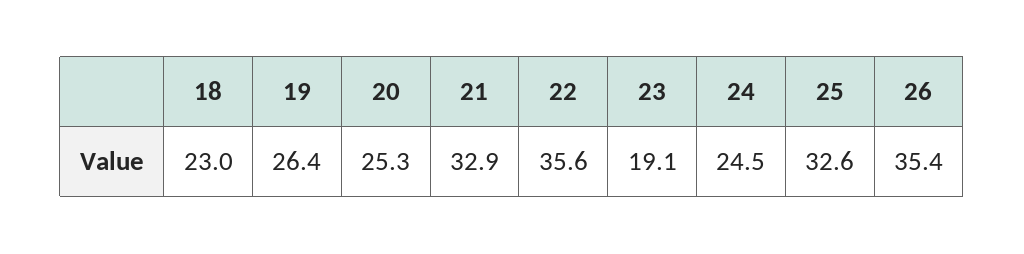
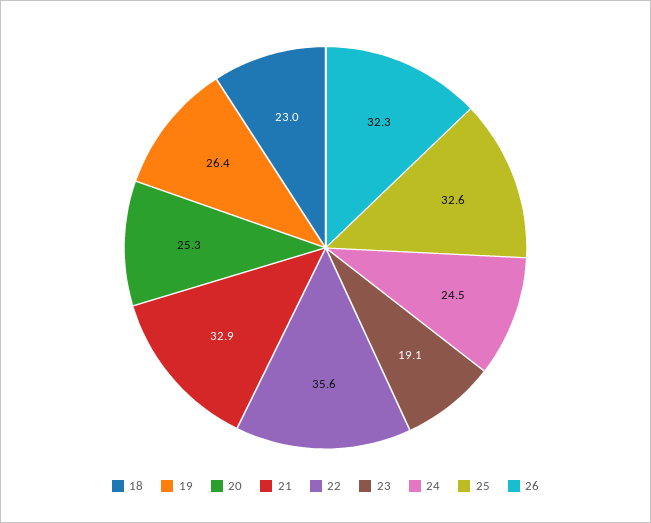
  {
    "18": 23,
    "19": 26.4,
    "20": 25.3,
    "21": 32.9,
    "22": 35.6,
    "23": 19.1,
    "24": 24.5,
    "25": 32.6,
-   "26": 35.4
+   "26": 32.3
  }

